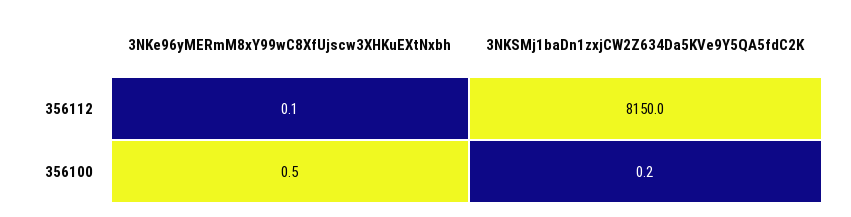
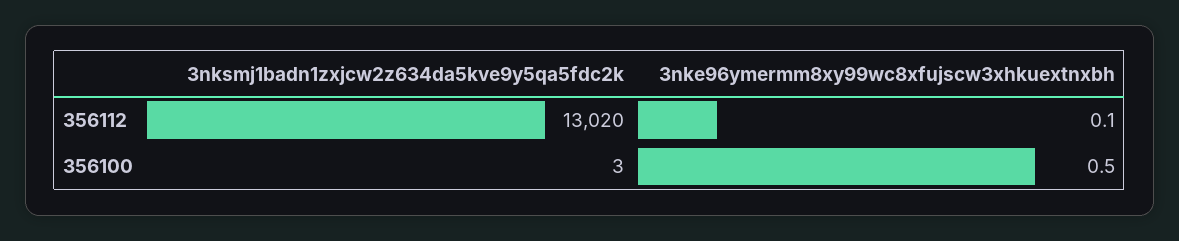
  {
    "3NKe96yMERmM8xY99wC8XfUjscw3XHKuEXtNxbh": {
      "356112": 0.1,
      "356100": 0.5
    },
    "3NKSMj1baDn1zxjCW2Z634Da5KVe9Y5QA5fdC2K": {
-     "356112": 8150,
+     "356112": 13020,
-     "356100": 0.2
+     "356100": 3
    }
  }

